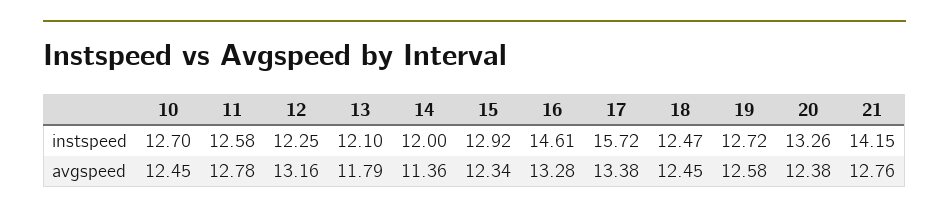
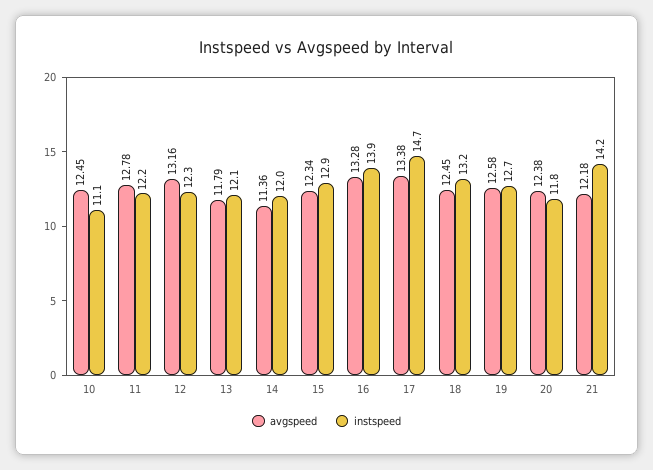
  {
    "instspeed": {
-     "10": 12.7,
+     "10": 11.1,
-     "11": 12.58,
+     "11": 12.2,
      "12": 12.25,
      "13": 12.1,
      "14": 12,
      "15": 12.92,
-     "16": 14.61,
+     "16": 13.9,
-     "17": 15.72,
+     "17": 14.7,
-     "18": 12.47,
+     "18": 13.2,
      "19": 12.72,
-     "20": 13.26,
+     "20": 11.8,
      "21": 14.15
    },
    "avgspeed": {
      "10": 12.45,
      "11": 12.78,
      "12": 13.16,
      "13": 11.79,
      "14": 11.36,
      "15": 12.34,
      "16": 13.28,
      "17": 13.38,
      "18": 12.45,
      "19": 12.58,
      "20": 12.38,
-     "21": 12.76
+     "21": 12.18
    }
  }

